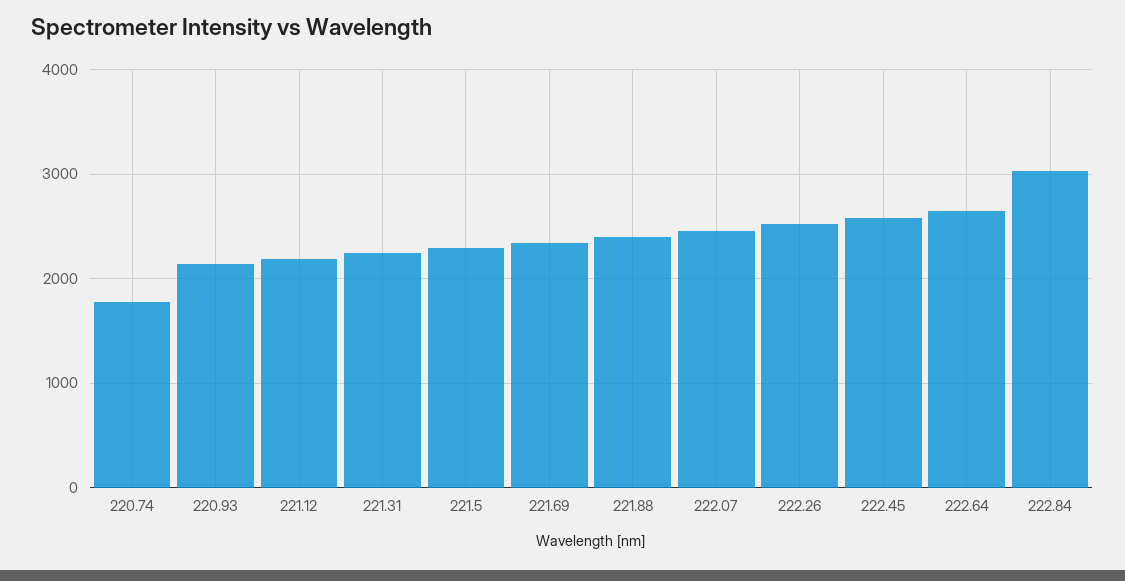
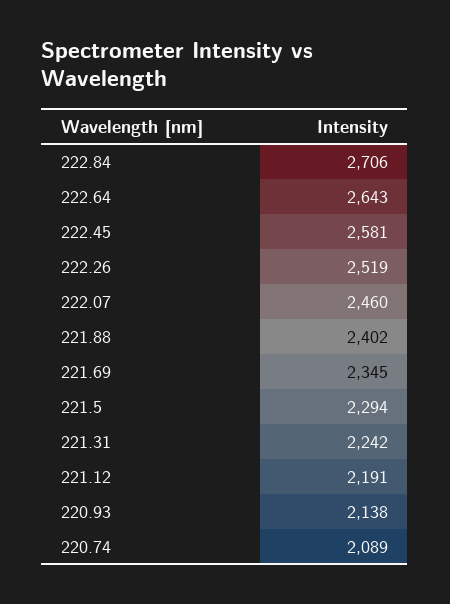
  {
-   "220.74": 1800,
+   "220.74": 2089,
    "220.93": 2138,
    "221.12": 2191,
    "221.31": 2242,
    "221.5": 2294,
    "221.69": 2345,
    "221.88": 2402,
    "222.07": 2460,
    "222.26": 2519,
    "222.45": 2581,
    "222.64": 2643,
-   "222.84": 3000
+   "222.84": 2706
  }

